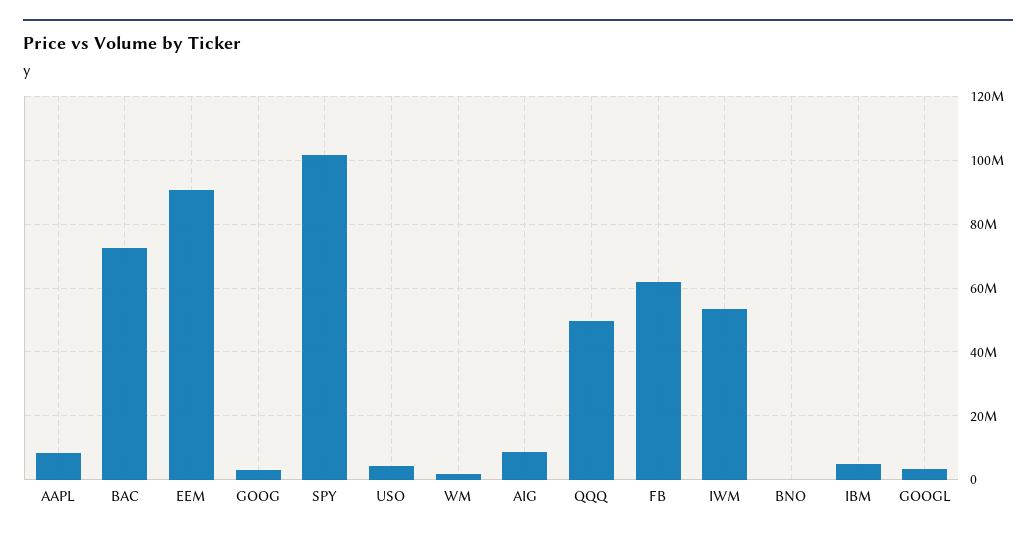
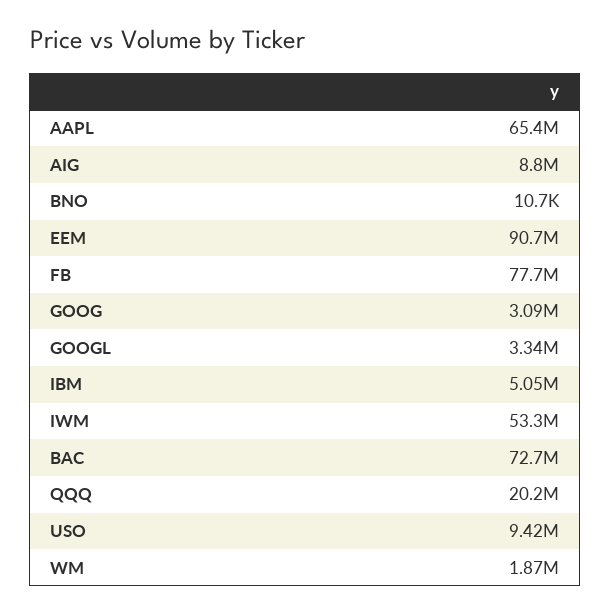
  {
-   "AAPL": 8000000,
+   "AAPL": 65400000,
    "BAC": 72700000,
    "EEM": 90700000,
    "GOOG": 3090000,
-   "SPY": 102000000,
-   "USO": 4000000,
+   "USO": 9420000,
    "WM": 1870000,
    "AIG": 8800000,
-   "QQQ": 50000000,
+   "QQQ": 20200000,
-   "FB": 62000000,
+   "FB": 77700000,
    "IWM": 53300000,
    "BNO": 10700,
    "IBM": 5050000,
    "GOOGL": 3340000
  }

